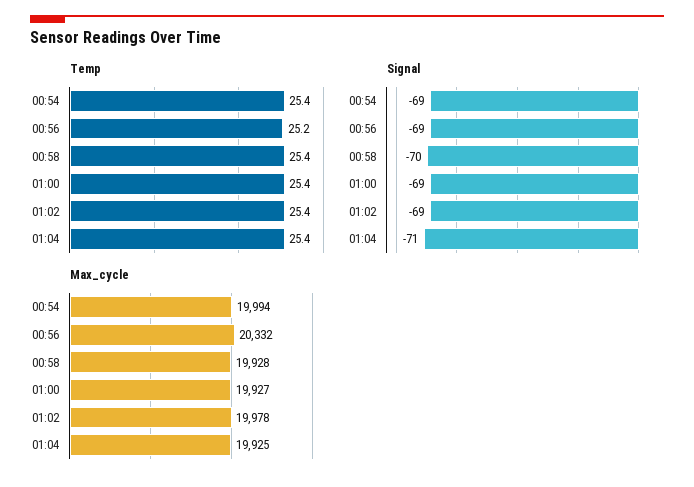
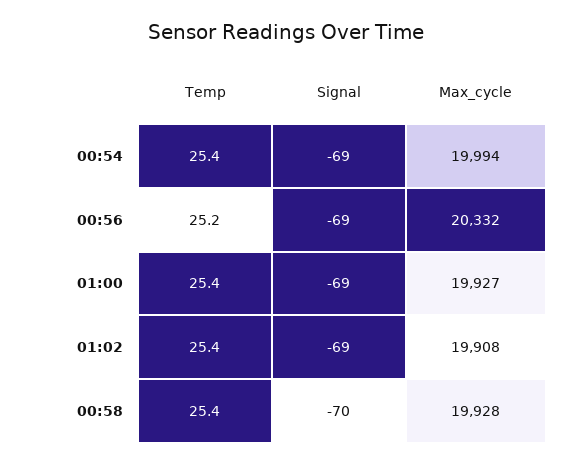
  {
    "Temp": {
      "00:54": 25.4,
      "00:56": 25.2,
      "00:58": 25.4,
      "01:00": 25.4,
-     "01:02": 25.4,
+     "01:02": 25.4
-     "01:04": 25.4
    },
    "Signal": {
      "00:54": -69,
      "00:56": -69,
      "00:58": -70,
      "01:00": -69,
-     "01:02": -69,
+     "01:02": -69
-     "01:04": -71
    },
    "Max_cycle": {
      "00:54": 19994,
      "00:56": 20332,
      "00:58": 19928,
      "01:00": 19927,
-     "01:02": 19978,
+     "01:02": 19908
-     "01:04": 19925
    }
  }

